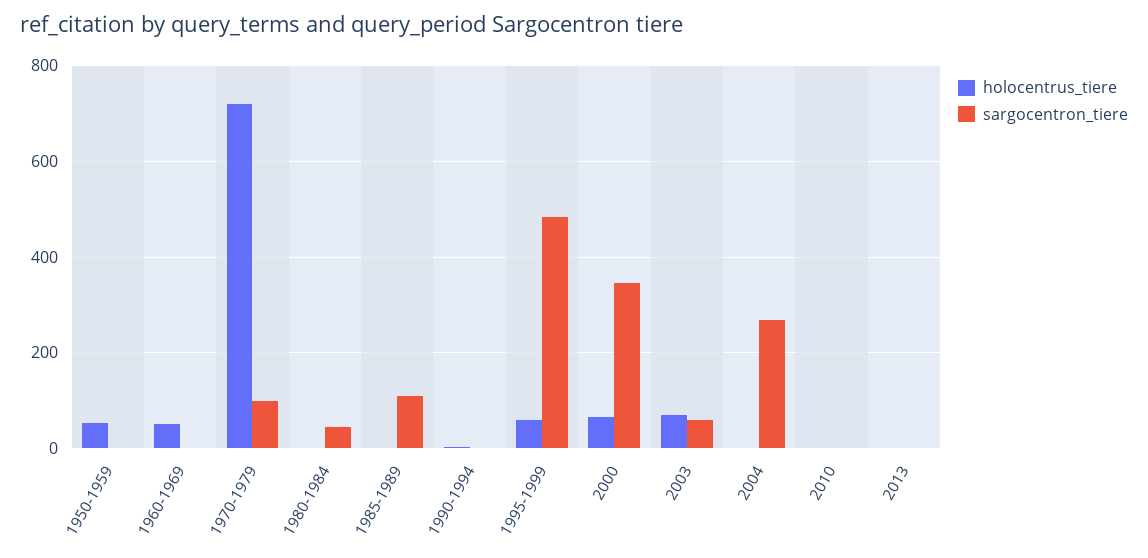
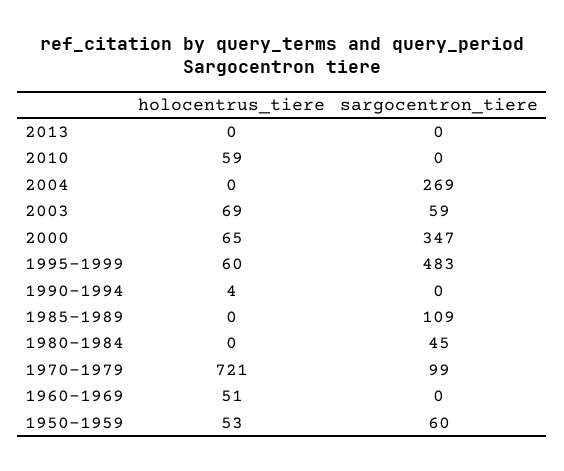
  {
    "holocentrus_tiere": {
      "1950-1959": 53,
      "1960-1969": 51,
      "1970-1979": 721,
      "1980-1984": 0,
      "1985-1989": 0,
      "1990-1994": 4,
      "1995-1999": 60,
      "2000": 65,
      "2003": 69,
      "2004": 0,
-     "2010": 0,
+     "2010": 59,
      "2013": 0
    },
    "sargocentron_tiere": {
-     "1950-1959": 0,
+     "1950-1959": 60,
      "1960-1969": 0,
      "1970-1979": 99,
      "1980-1984": 45,
      "1985-1989": 109,
      "1990-1994": 0,
      "1995-1999": 483,
      "2000": 347,
      "2003": 59,
      "2004": 269,
      "2010": 0,
      "2013": 0
    }
  }

